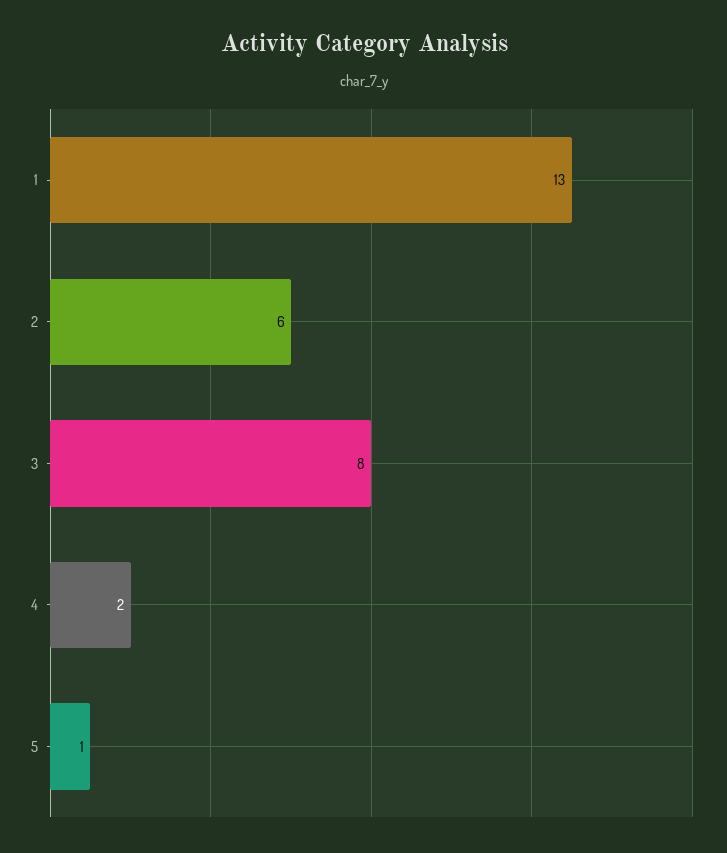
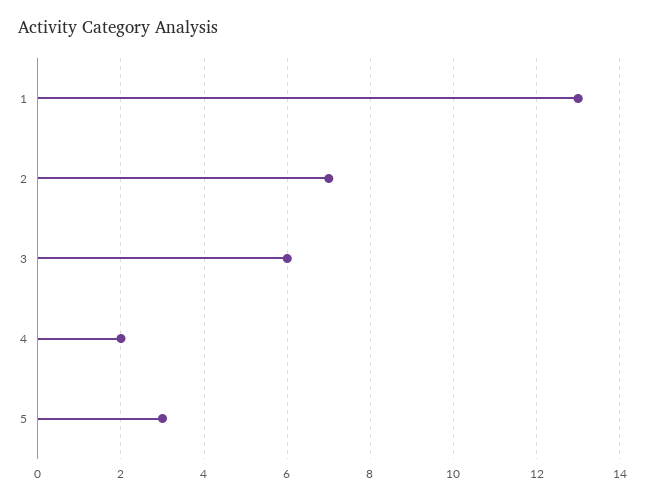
  {
    "1": 13,
-   "2": 6,
+   "2": 7,
-   "3": 8,
+   "3": 6,
    "4": 2,
-   "5": 1
+   "5": 3
  }

